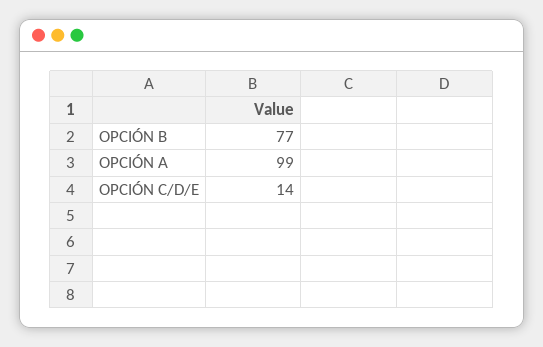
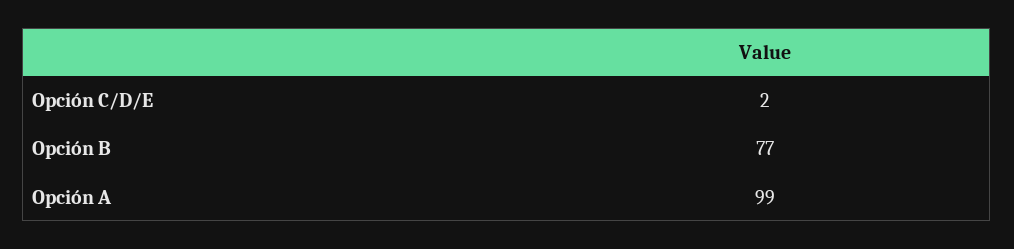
  {
    "OPCIÓN B": 77,
    "OPCIÓN A": 99,
-   "OPCIÓN C/D/E": 14
+   "OPCIÓN C/D/E": 2
  }

